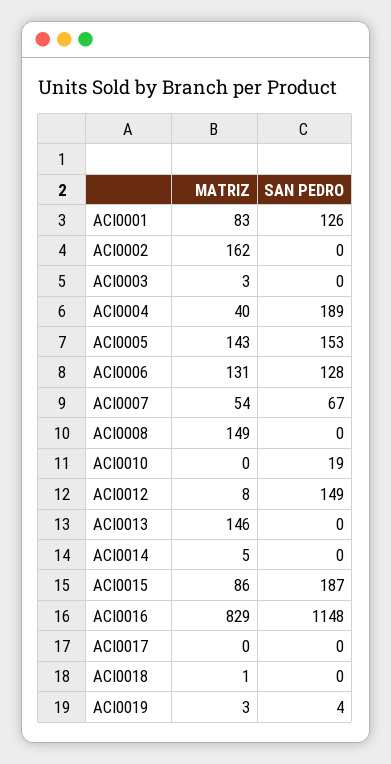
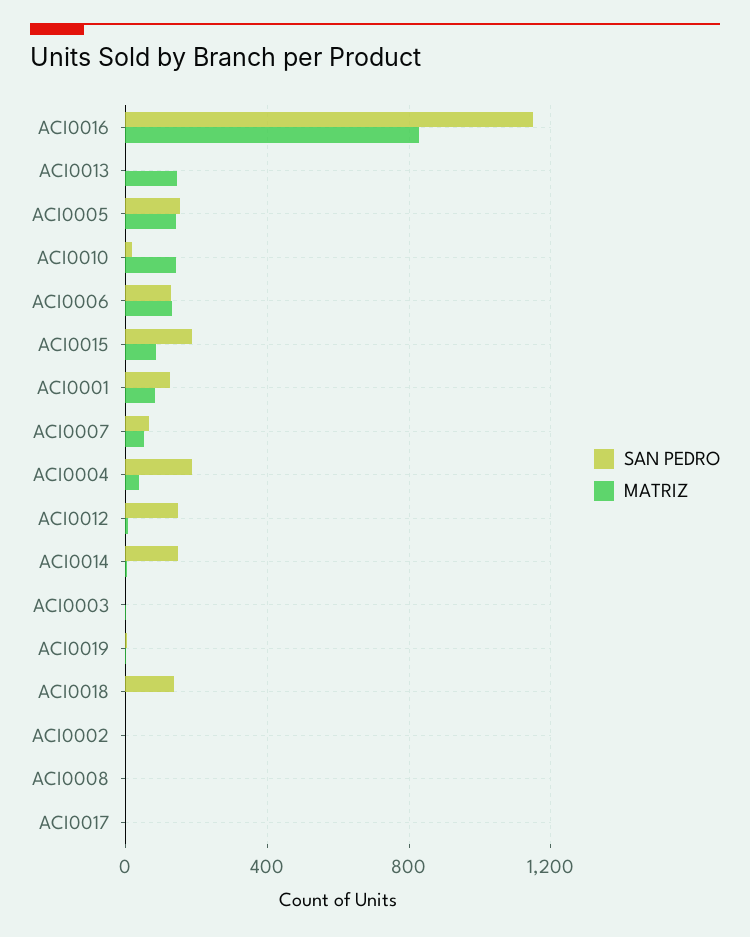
  {
    "MATRIZ": {
      "ACI0001": 83,
-     "ACI0002": 162,
+     "ACI0002": 0,
      "ACI0003": 3,
      "ACI0004": 40,
      "ACI0005": 143,
      "ACI0006": 131,
      "ACI0007": 54,
-     "ACI0008": 149,
+     "ACI0008": 0,
-     "ACI0010": 0,
+     "ACI0010": 150,
      "ACI0012": 8,
      "ACI0013": 146,
      "ACI0014": 5,
      "ACI0015": 86,
      "ACI0016": 829,
      "ACI0017": 0,
      "ACI0018": 1,
      "ACI0019": 3
    },
    "SAN PEDRO": {
      "ACI0001": 126,
      "ACI0002": 0,
      "ACI0003": 0,
      "ACI0004": 189,
      "ACI0005": 153,
      "ACI0006": 128,
      "ACI0007": 67,
      "ACI0008": 0,
      "ACI0010": 19,
      "ACI0012": 149,
      "ACI0013": 0,
-     "ACI0014": 0,
+     "ACI0014": 150,
      "ACI0015": 187,
      "ACI0016": 1148,
      "ACI0017": 0,
-     "ACI0018": 0,
+     "ACI0018": 150,
      "ACI0019": 4
    }
  }

